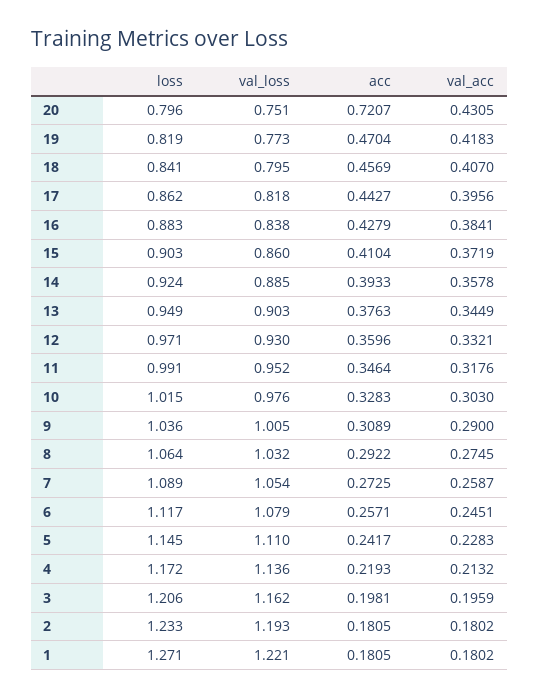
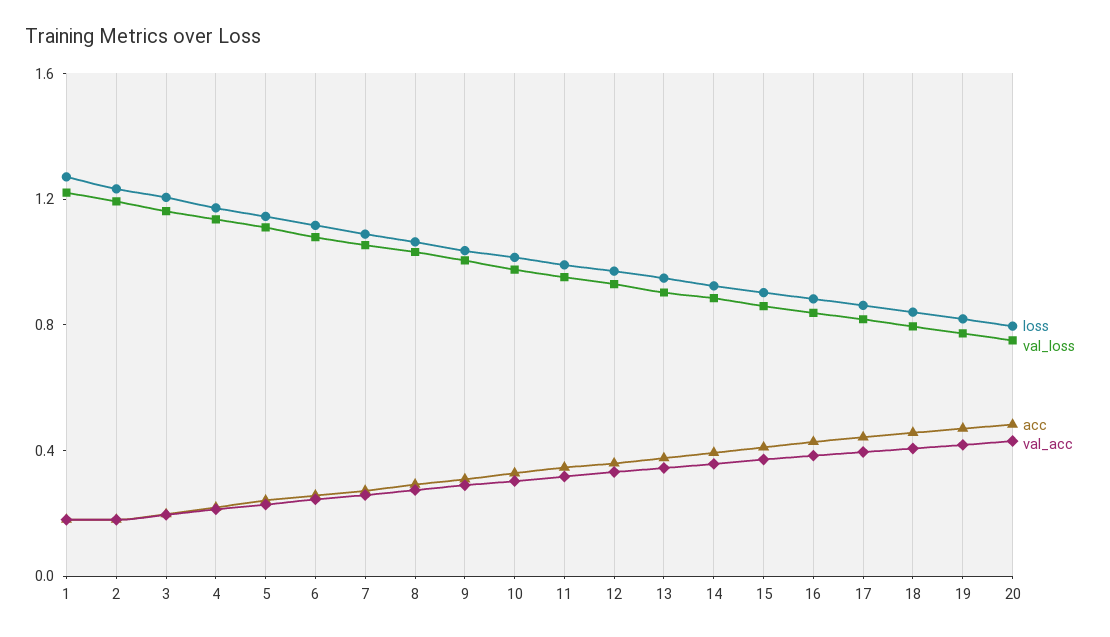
  {
    "loss": {
      "20": 0.796,
      "19": 0.819,
      "18": 0.841,
      "17": 0.862,
      "16": 0.883,
      "15": 0.903,
      "14": 0.924,
      "13": 0.949,
      "12": 0.971,
      "11": 0.991,
      "10": 1.015,
      "9": 1.036,
      "8": 1.064,
      "7": 1.089,
      "6": 1.117,
      "5": 1.145,
      "4": 1.172,
      "3": 1.206,
      "2": 1.233,
      "1": 1.271
    },
    "val_loss": {
      "20": 0.751,
      "19": 0.773,
      "18": 0.795,
      "17": 0.818,
      "16": 0.838,
      "15": 0.86,
      "14": 0.885,
      "13": 0.903,
      "12": 0.93,
      "11": 0.952,
      "10": 0.976,
      "9": 1.005,
      "8": 1.032,
      "7": 1.054,
      "6": 1.079,
      "5": 1.11,
      "4": 1.136,
      "3": 1.162,
      "2": 1.193,
      "1": 1.221
    },
    "acc": {
-     "20": 0.7207,
+     "20": 0.5,
      "19": 0.4704,
      "18": 0.4569,
      "17": 0.4427,
      "16": 0.4279,
      "15": 0.4104,
      "14": 0.3933,
      "13": 0.3763,
      "12": 0.3596,
      "11": 0.3464,
      "10": 0.3283,
      "9": 0.3089,
      "8": 0.2922,
      "7": 0.2725,
      "6": 0.2571,
      "5": 0.2417,
      "4": 0.2193,
      "3": 0.1981,
      "2": 0.1805,
      "1": 0.1805
    },
    "val_acc": {
      "20": 0.4305,
      "19": 0.4183,
      "18": 0.407,
      "17": 0.3956,
      "16": 0.3841,
      "15": 0.3719,
      "14": 0.3578,
      "13": 0.3449,
      "12": 0.3321,
      "11": 0.3176,
      "10": 0.303,
      "9": 0.29,
      "8": 0.2745,
      "7": 0.2587,
      "6": 0.2451,
      "5": 0.2283,
      "4": 0.2132,
      "3": 0.1959,
      "2": 0.1802,
      "1": 0.1802
    }
  }

